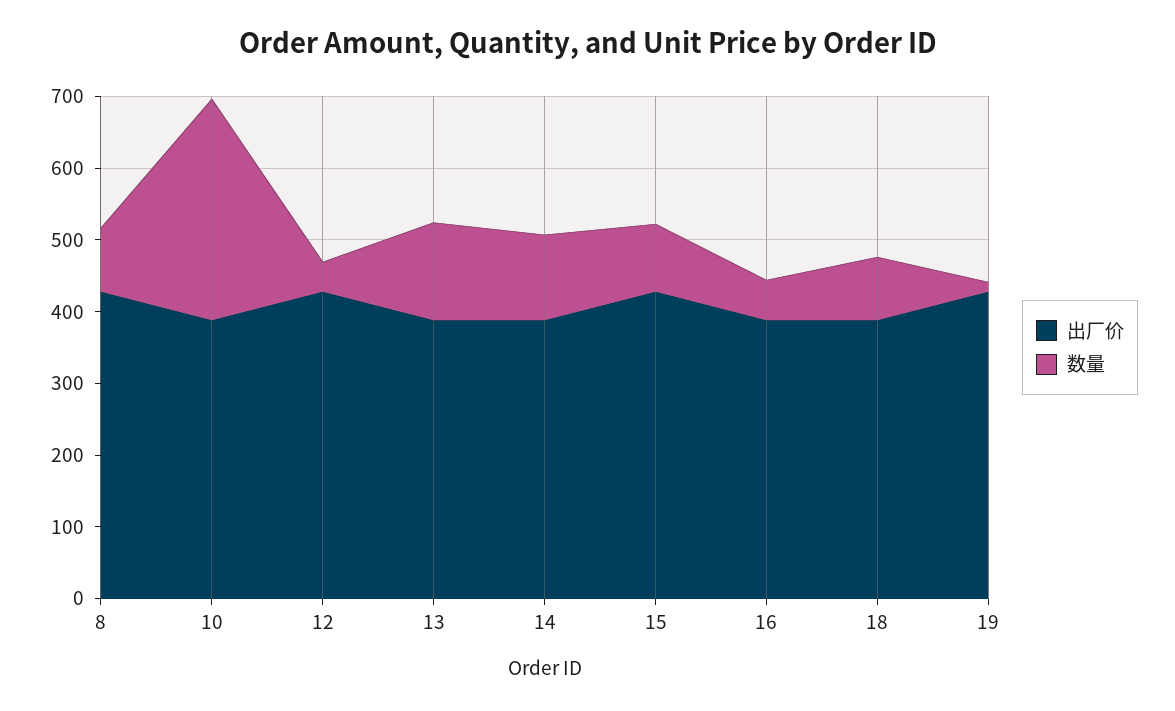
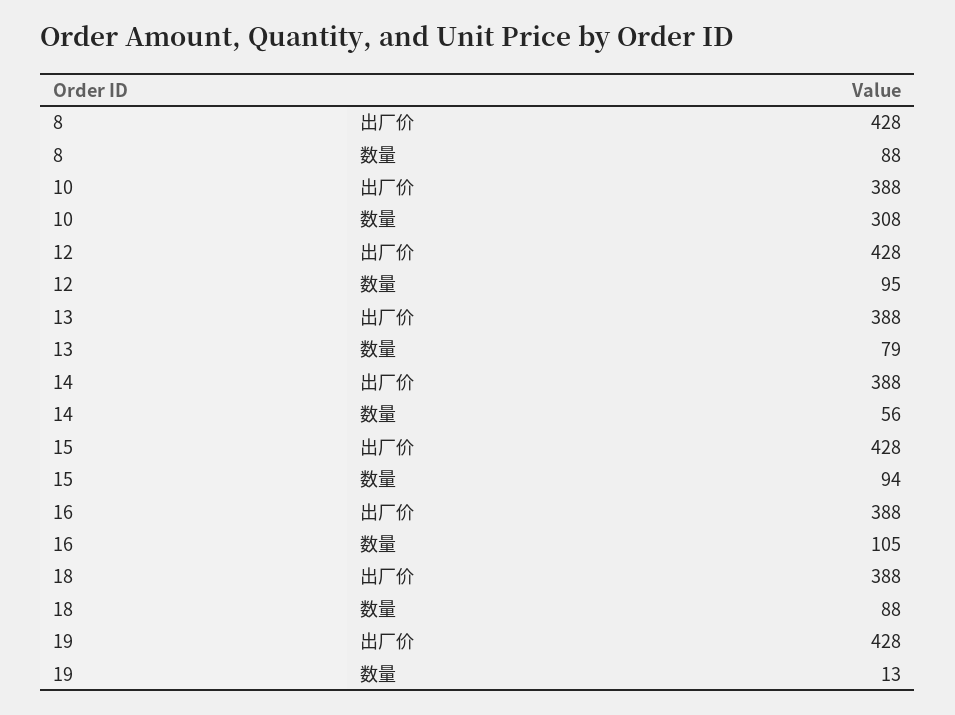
  {
    "出厂价": {
      "8": 428,
      "10": 388,
      "12": 428,
      "13": 388,
      "14": 388,
      "15": 428,
      "16": 388,
      "18": 388,
      "19": 428
    },
    "数量": {
      "8": 88,
      "10": 308,
-     "12": 40,
+     "12": 95,
-     "13": 140,
+     "13": 79,
-     "14": 120,
+     "14": 56,
      "15": 94,
-     "16": 60,
+     "16": 105,
      "18": 88,
      "19": 13
    }
  }

